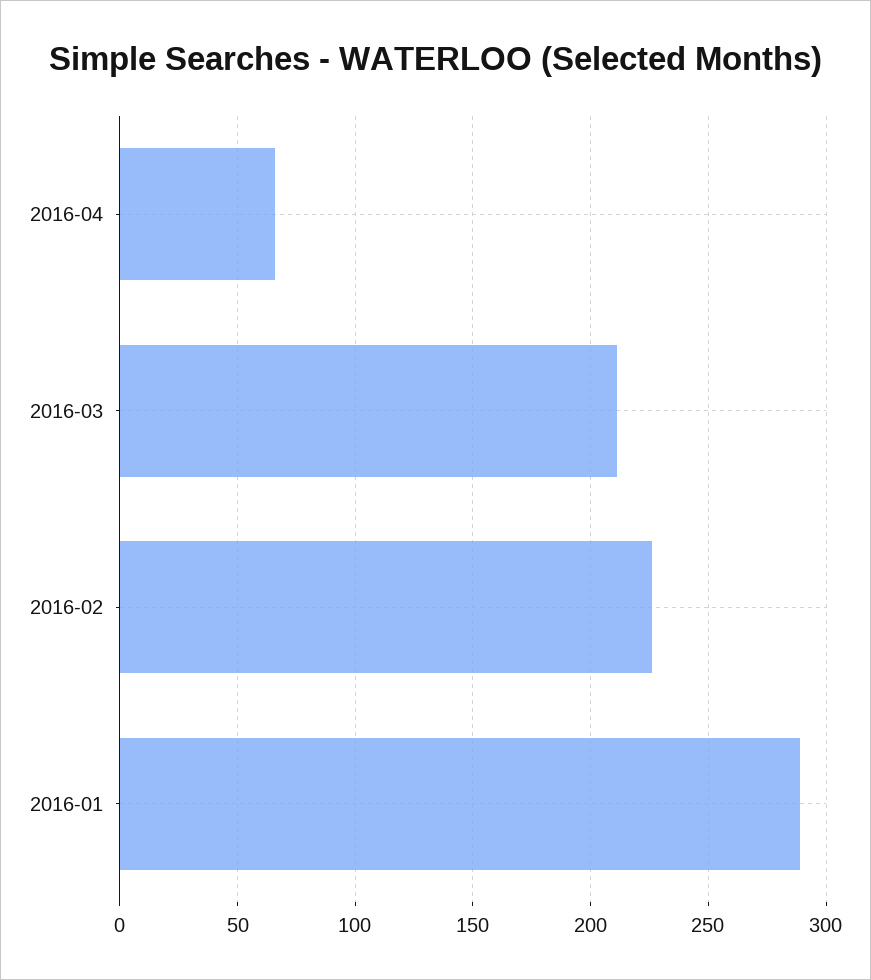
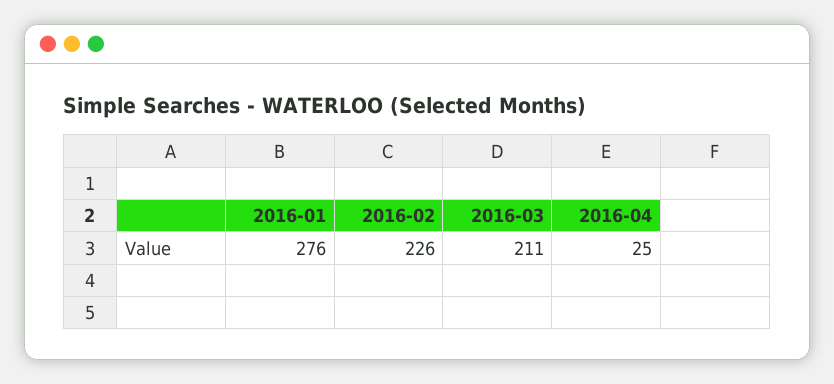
  {
-   "2016-04": 65,
+   "2016-04": 25,
    "2016-03": 211,
    "2016-02": 226,
-   "2016-01": 290
+   "2016-01": 276
  }

